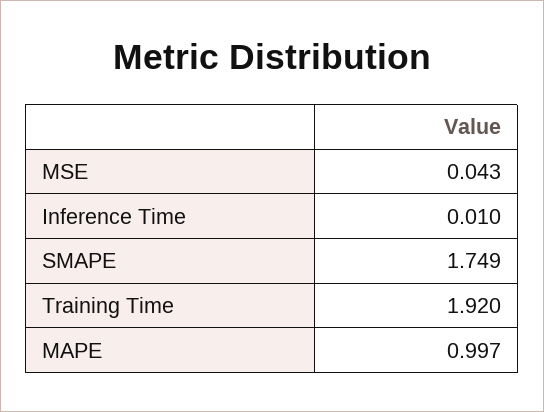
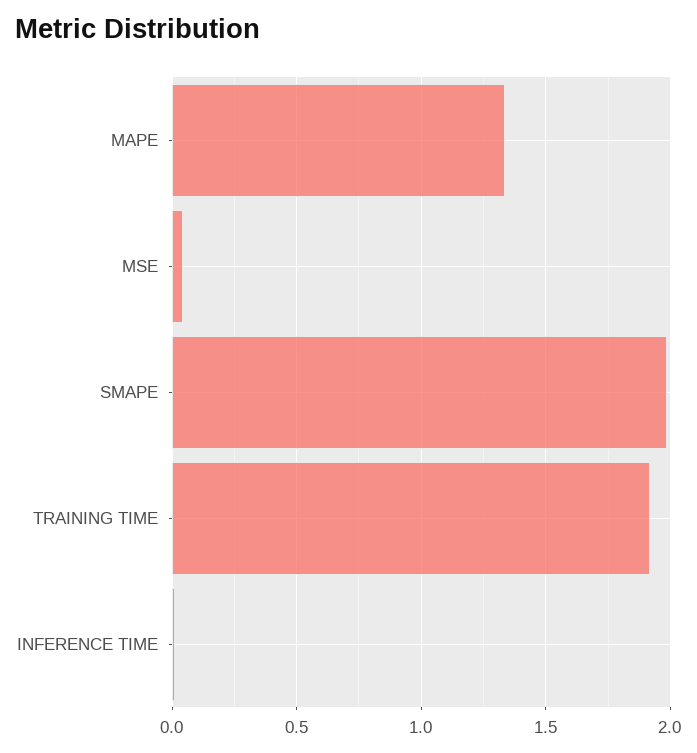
  {
    "MSE": 0.043,
    "Inference Time": 0.01,
-   "SMAPE": 1.749,
+   "SMAPE": 2,
    "Training Time": 1.92,
-   "MAPE": 0.997
+   "MAPE": 1.35
  }

